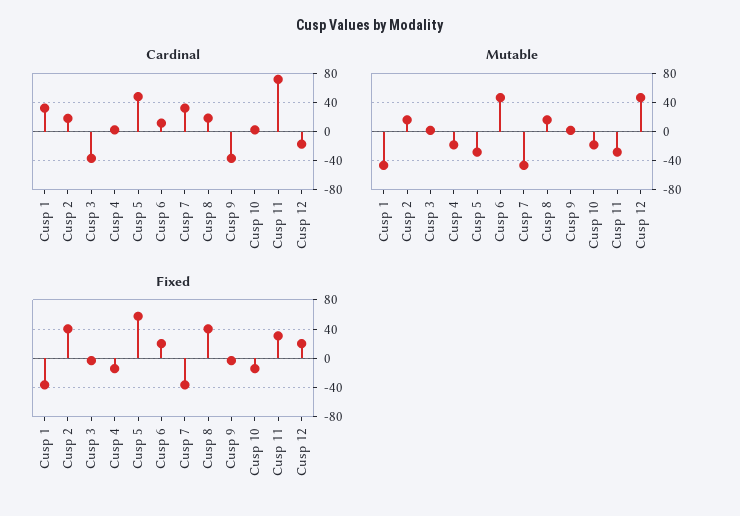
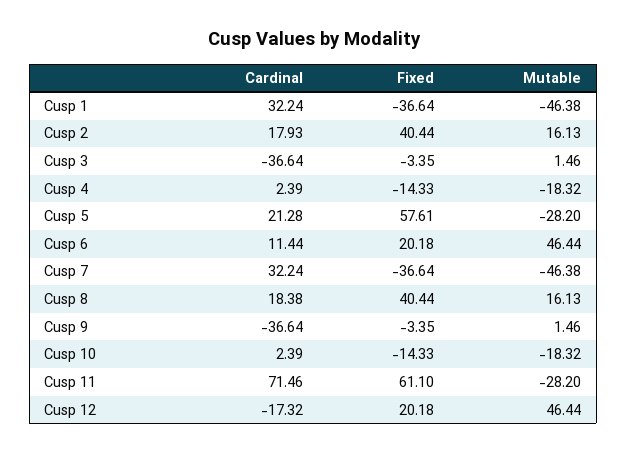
  {
    "Cardinal": {
      "Cusp 1": 32.24,
      "Cusp 2": 17.93,
      "Cusp 3": -36.64,
      "Cusp 4": 2.39,
-     "Cusp 5": 50,
+     "Cusp 5": 21.28,
      "Cusp 6": 11.44,
      "Cusp 7": 32.24,
      "Cusp 8": 18.38,
      "Cusp 9": -36.64,
      "Cusp 10": 2.39,
      "Cusp 11": 71.46,
      "Cusp 12": -17.32
    },
    "Mutable": {
      "Cusp 1": -46.38,
      "Cusp 2": 16.13,
      "Cusp 3": 1.46,
      "Cusp 4": -18.32,
      "Cusp 5": -28.2,
      "Cusp 6": 46.44,
      "Cusp 7": -46.38,
      "Cusp 8": 16.13,
      "Cusp 9": 1.46,
      "Cusp 10": -18.32,
      "Cusp 11": -28.2,
      "Cusp 12": 46.44
    },
    "Fixed": {
      "Cusp 1": -36.64,
      "Cusp 2": 40.44,
      "Cusp 3": -3.35,
      "Cusp 4": -14.33,
      "Cusp 5": 57.61,
      "Cusp 6": 20.18,
      "Cusp 7": -36.64,
      "Cusp 8": 40.44,
      "Cusp 9": -3.35,
      "Cusp 10": -14.33,
-     "Cusp 11": 30,
+     "Cusp 11": 61.1,
      "Cusp 12": 20.18
    }
  }

